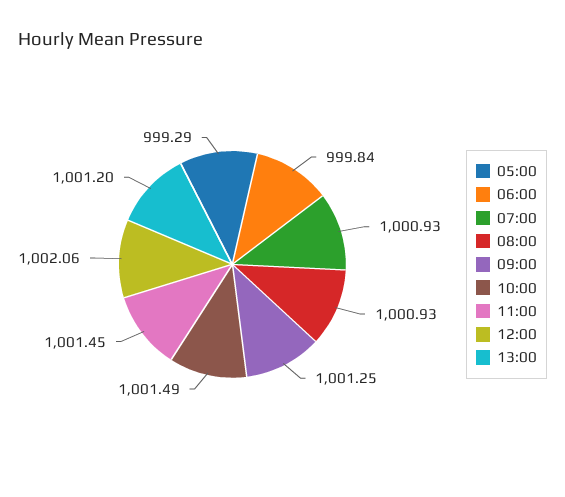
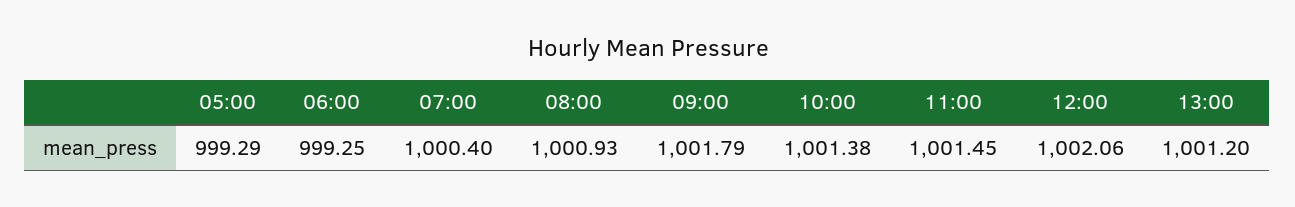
  {
    "05:00": 999.29,
-   "06:00": 999.84,
+   "06:00": 999.25,
-   "07:00": 1000.93,
+   "07:00": 1000.4,
    "08:00": 1000.93,
-   "09:00": 1001.25,
+   "09:00": 1001.79,
-   "10:00": 1001.49,
+   "10:00": 1001.38,
    "11:00": 1001.45,
    "12:00": 1002.06,
    "13:00": 1001.2
  }

